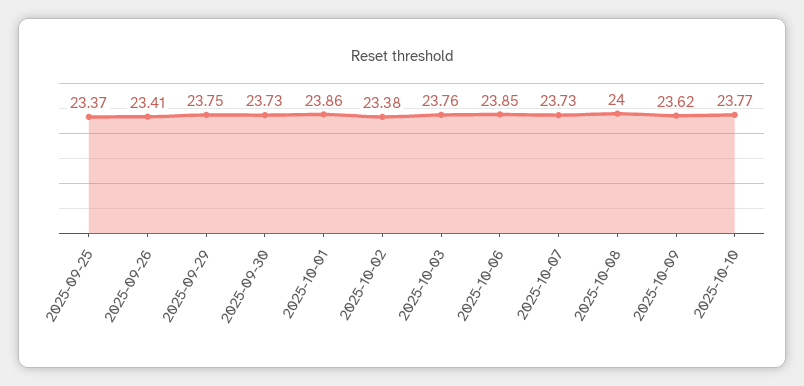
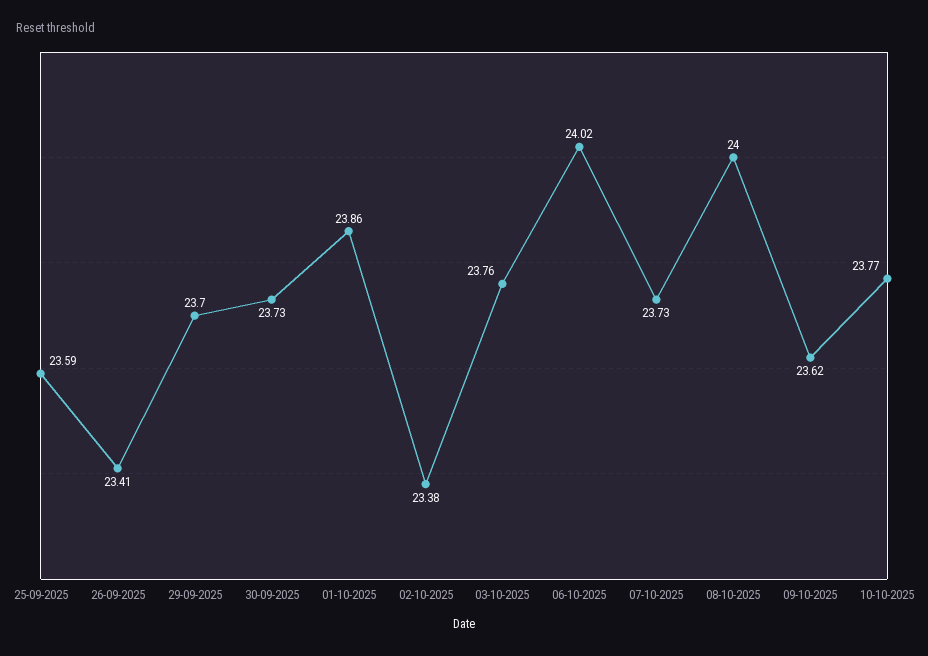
  {
-   "2025-09-25": 23.37,
+   "2025-09-25": 23.59,
    "2025-09-26": 23.41,
-   "2025-09-29": 23.75,
+   "2025-09-29": 23.7,
    "2025-09-30": 23.73,
    "2025-10-01": 23.86,
    "2025-10-02": 23.38,
    "2025-10-03": 23.76,
-   "2025-10-06": 23.85,
+   "2025-10-06": 24.02,
    "2025-10-07": 23.73,
    "2025-10-08": 24,
    "2025-10-09": 23.62,
    "2025-10-10": 23.77
  }

